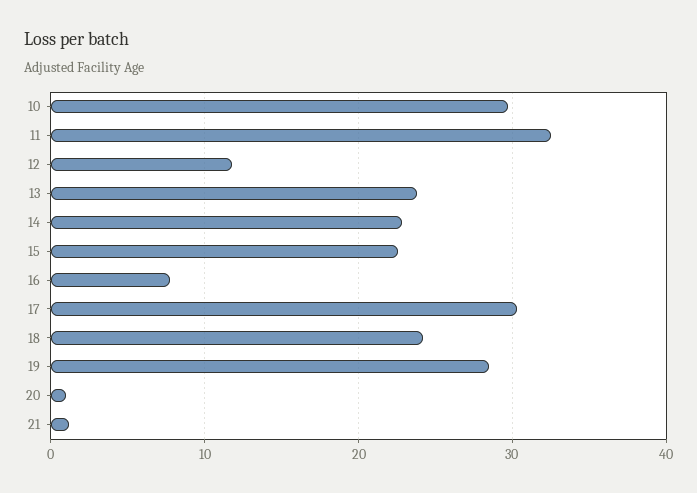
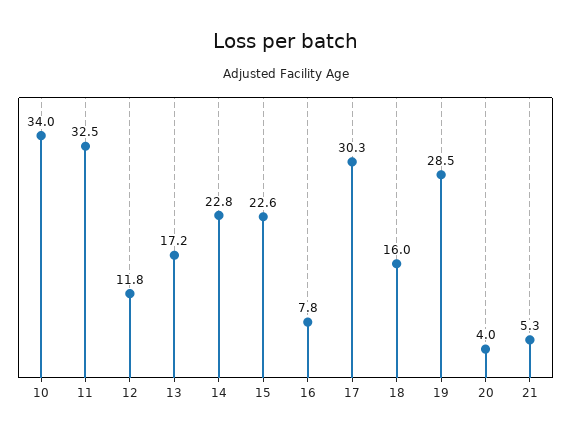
  {
-   "10": 30,
+   "10": 34,
    "11": 32.5,
    "12": 11.8,
-   "13": 24,
+   "13": 17.2,
    "14": 22.8,
    "15": 22.6,
    "16": 7.8,
    "17": 30.3,
-   "18": 24,
+   "18": 16,
    "19": 28.5,
-   "20": 1,
+   "20": 4,
-   "21": 1
+   "21": 5.3
  }

